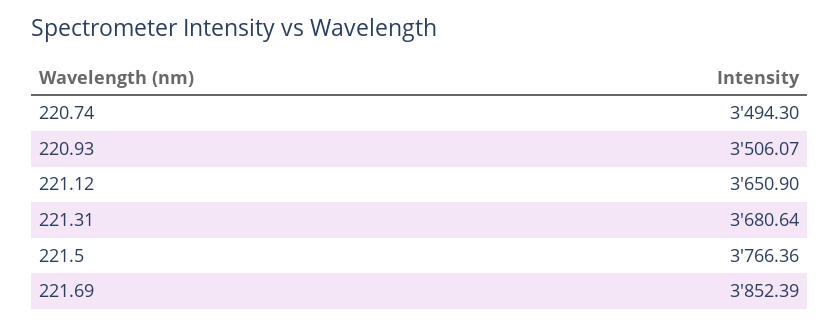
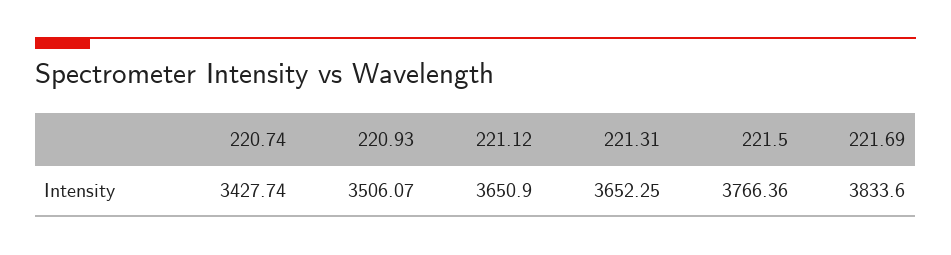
  {
-   "220.74": 3494.3,
+   "220.74": 3427.74,
    "220.93": 3506.07,
    "221.12": 3650.9,
-   "221.31": 3680.64,
+   "221.31": 3652.25,
    "221.5": 3766.36,
-   "221.69": 3852.39
+   "221.69": 3833.6
  }

